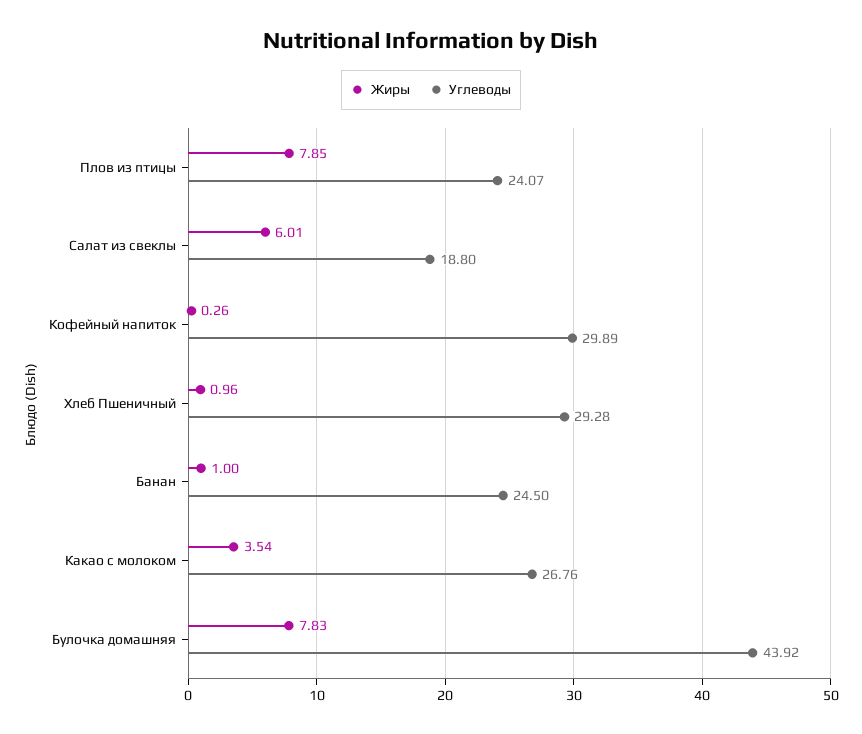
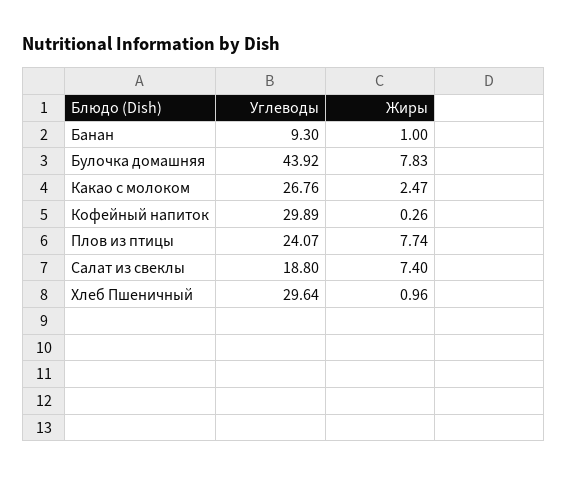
  {
    "Жиры": {
-     "Плов из птицы": 7.85,
+     "Плов из птицы": 7.74,
-     "Салат из свеклы": 6.01,
+     "Салат из свеклы": 7.4,
      "Кофейный напиток": 0.26,
      "Хлеб Пшеничный": 0.96,
      "Банан": 1,
-     "Какао с молоком": 3.54,
+     "Какао с молоком": 2.47,
      "Булочка домашняя": 7.83
    },
    "Углеводы": {
      "Плов из птицы": 24.07,
      "Салат из свеклы": 18.8,
      "Кофейный напиток": 29.89,
-     "Хлеб Пшеничный": 29.28,
+     "Хлеб Пшеничный": 29.64,
-     "Банан": 24.5,
+     "Банан": 9.3,
      "Какао с молоком": 26.76,
      "Булочка домашняя": 43.92
    }
  }

